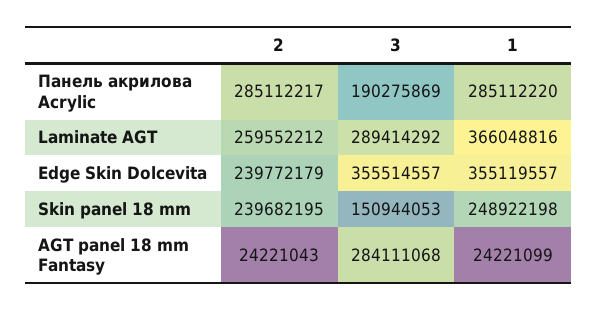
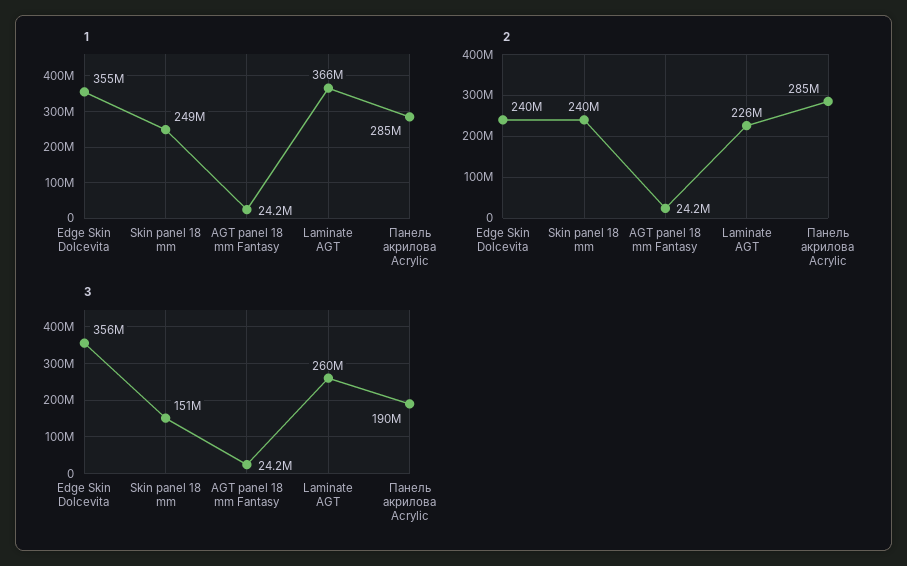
  {
    "2": {
      "Панель акрилова Acrylic": 285112217,
-     "Laminate AGT": 259552212,
+     "Laminate AGT": 226000000,
      "Edge Skin Dolcevita": 239772179,
      "Skin panel 18 mm": 239682195,
      "AGT panel 18 mm Fantasy": 24221043
    },
    "3": {
      "Панель акрилова Acrylic": 190275869,
-     "Laminate AGT": 289414292,
+     "Laminate AGT": 260000000,
      "Edge Skin Dolcevita": 355514557,
      "Skin panel 18 mm": 150944053,
-     "AGT panel 18 mm Fantasy": 284111068
+     "AGT panel 18 mm Fantasy": 24200000
    },
    "1": {
      "Панель акрилова Acrylic": 285112220,
      "Laminate AGT": 366048816,
      "Edge Skin Dolcevita": 355119557,
      "Skin panel 18 mm": 248922198,
      "AGT panel 18 mm Fantasy": 24221099
    }
  }

